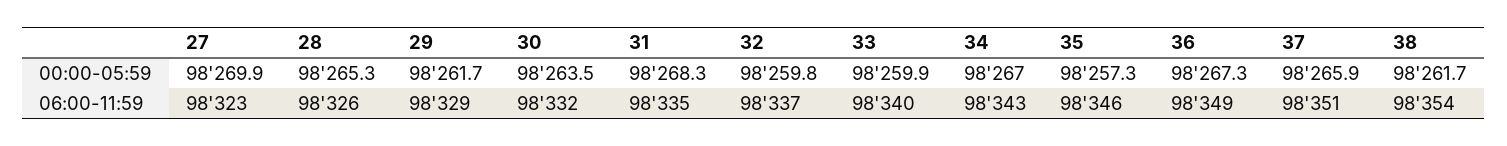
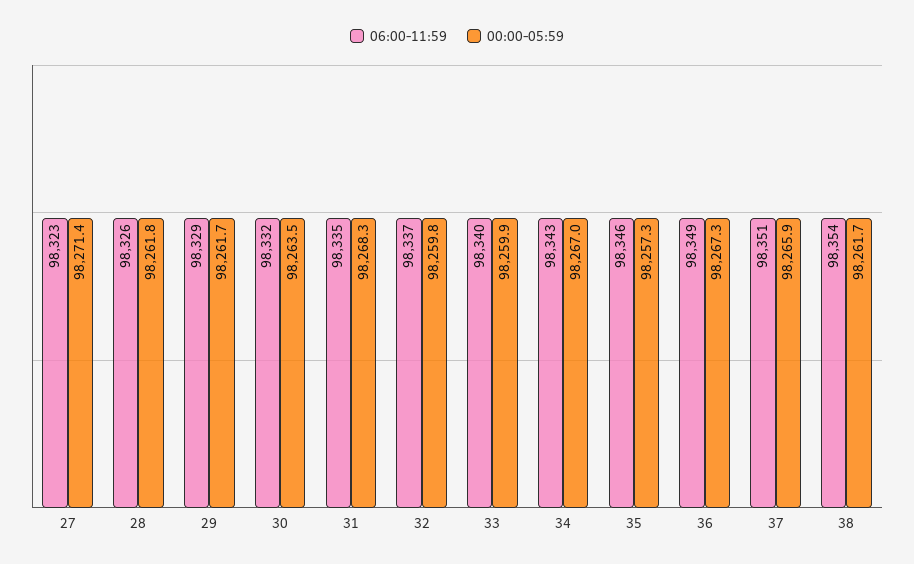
  {
    "00:00-05:59": {
-     "27": 98269.9,
+     "27": 98271.4,
-     "28": 98265.3,
+     "28": 98261.8,
      "29": 98261.7,
      "30": 98263.5,
      "31": 98268.3,
      "32": 98259.8,
      "33": 98259.9,
      "34": 98267,
      "35": 98257.3,
      "36": 98267.3,
      "37": 98265.9,
      "38": 98261.7
    },
    "06:00-11:59": {
      "27": 98323,
      "28": 98326,
      "29": 98329,
      "30": 98332,
      "31": 98335,
      "32": 98337,
      "33": 98340,
      "34": 98343,
      "35": 98346,
      "36": 98349,
      "37": 98351,
      "38": 98354
    }
  }

